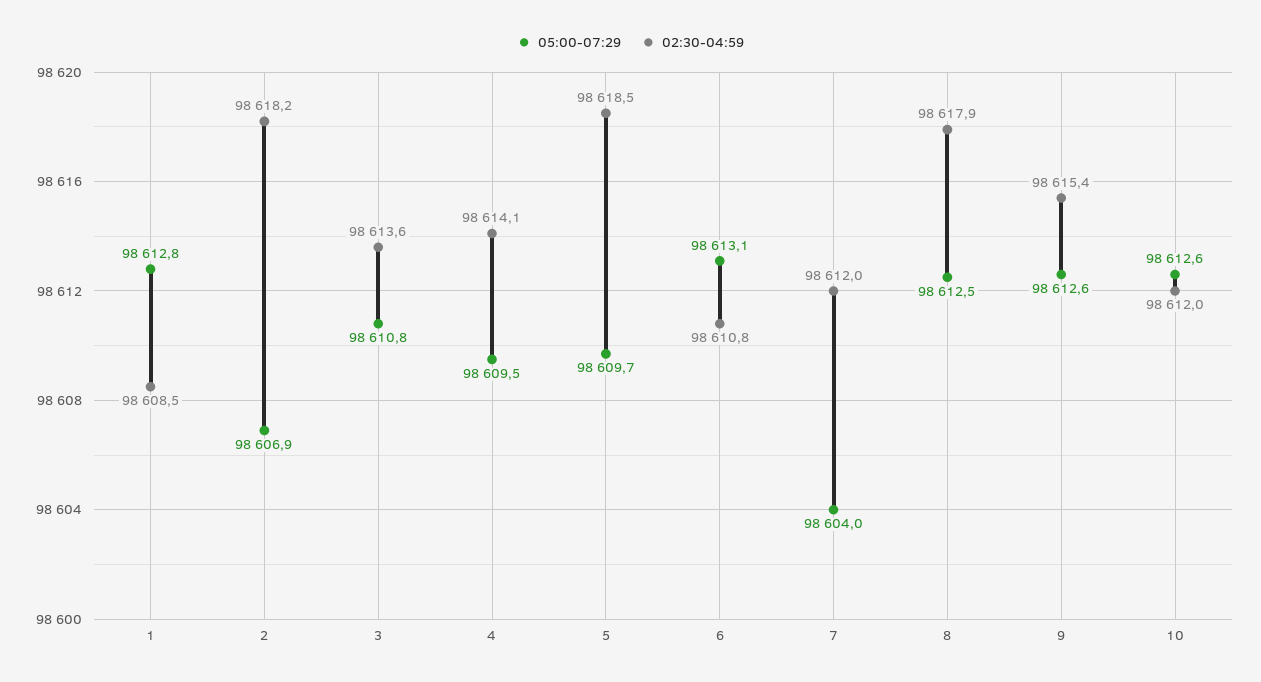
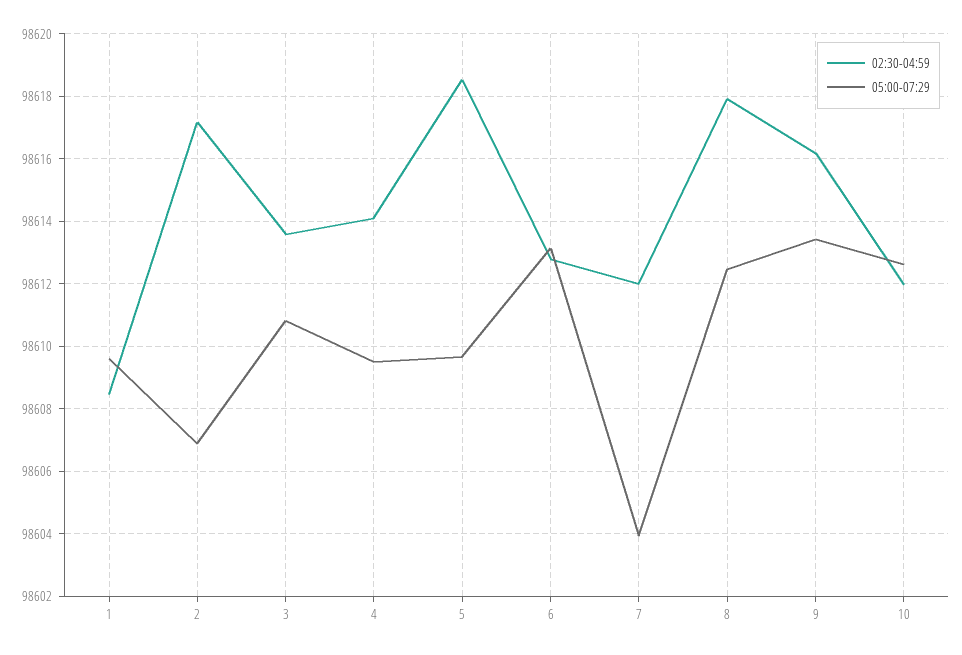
  {
    "05:00-07:29": {
-     "1": 98612.8,
+     "1": 98609.6,
      "2": 98606.9,
      "3": 98610.8,
      "4": 98609.5,
      "5": 98609.7,
      "6": 98613.1,
      "7": 98604,
      "8": 98612.5,
-     "9": 98612.6,
+     "9": 98613.4,
      "10": 98612.6
    },
    "02:30-04:59": {
      "1": 98608.5,
-     "2": 98618.2,
+     "2": 98617.2,
      "3": 98613.6,
      "4": 98614.1,
      "5": 98618.5,
-     "6": 98610.8,
+     "6": 98612.8,
      "7": 98612,
      "8": 98617.9,
-     "9": 98615.4,
+     "9": 98616.2,
      "10": 98612
    }
  }

